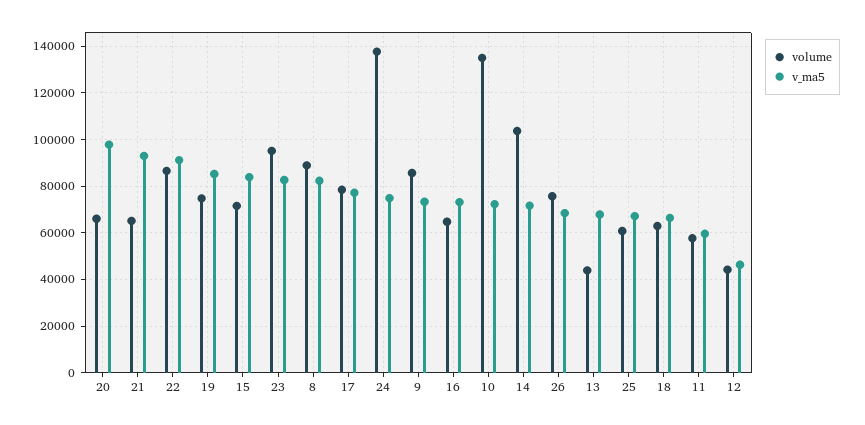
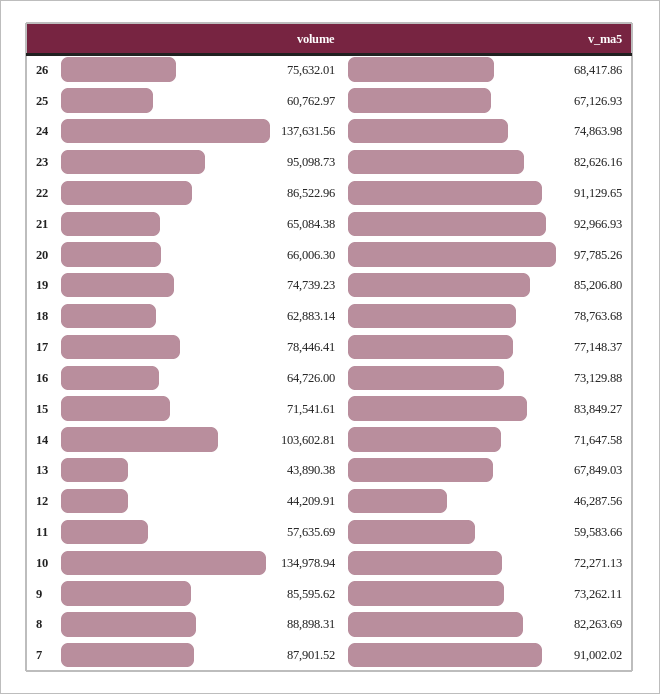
  {
    "volume": {
      "20": 66006.3,
      "21": 65084.38,
      "22": 86522.96,
      "19": 74739.23,
      "15": 71541.61,
      "23": 95098.73,
      "8": 88898.31,
      "17": 78446.41,
      "24": 137631.56,
      "9": 85595.62,
      "16": 64726,
      "10": 134978.94,
      "14": 103602.81,
      "26": 75632.01,
      "13": 43890.38,
      "25": 60762.97,
      "18": 62883.14,
      "11": 57635.69,
-     "12": 44209.91
+     "12": 44209.91,
+     "7": 87901.52
    },
    "v_ma5": {
      "20": 97785.26,
      "21": 92966.93,
      "22": 91129.65,
      "19": 85206.8,
      "15": 83849.27,
      "23": 82626.16,
      "8": 82263.69,
      "17": 77148.37,
      "24": 74863.98,
      "9": 73262.11,
      "16": 73129.88,
      "10": 72271.13,
      "14": 71647.58,
      "26": 68417.86,
      "13": 67849.03,
      "25": 67126.93,
-     "18": 65000,
+     "18": 78763.68,
      "11": 59583.66,
-     "12": 46287.56
+     "12": 46287.56,
+     "7": 91002.02
    }
  }

